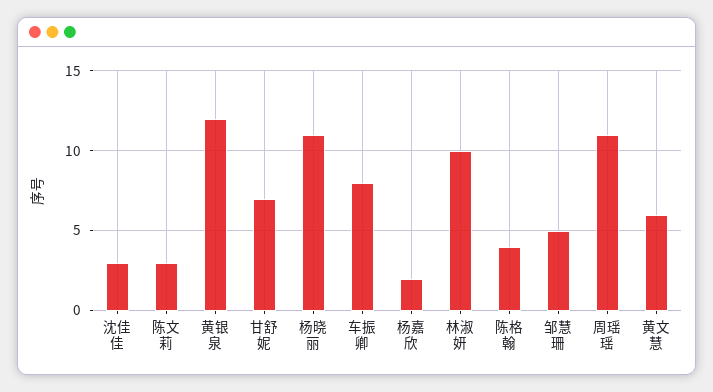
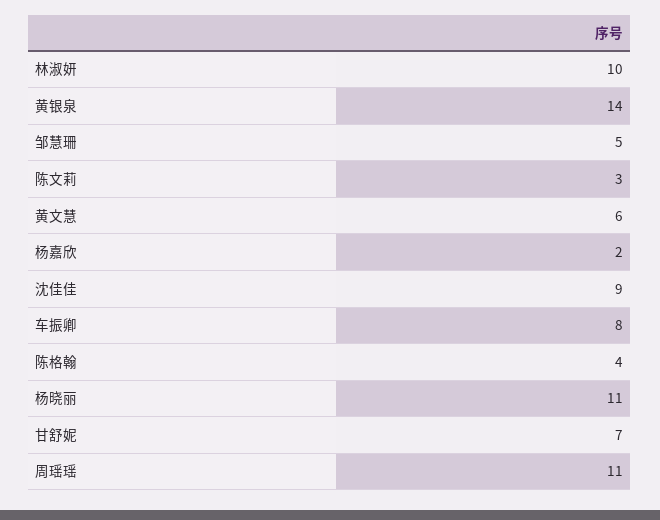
  {
-   "沈佳佳": 3,
+   "沈佳佳": 9,
    "陈文莉": 3,
-   "黄银泉": 12,
+   "黄银泉": 14,
    "甘舒妮": 7,
    "杨晓丽": 11,
    "车振卿": 8,
    "杨嘉欣": 2,
    "林淑妍": 10,
    "陈格翰": 4,
    "邹慧珊": 5,
    "周瑶瑶": 11,
    "黄文慧": 6
  }

